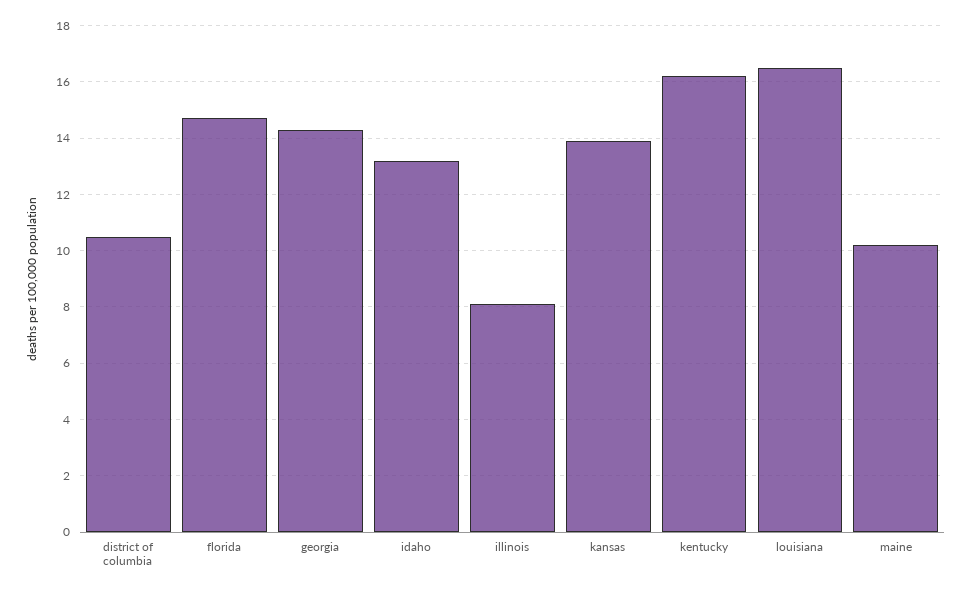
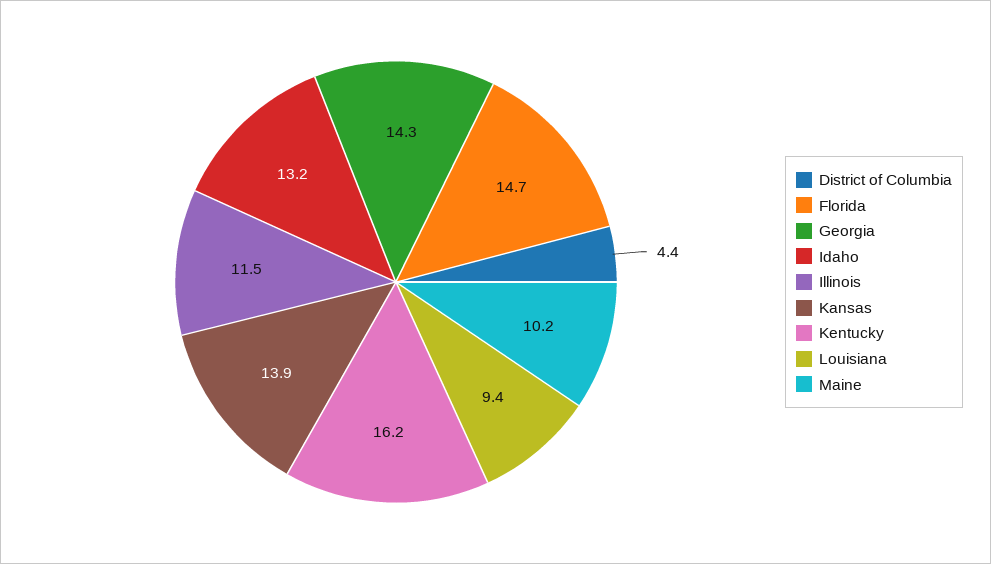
  {
-   "district of columbia": 10.5,
+   "district of columbia": 4.4,
    "florida": 14.7,
    "georgia": 14.3,
    "idaho": 13.2,
-   "illinois": 8,
+   "illinois": 11.5,
    "kansas": 13.9,
    "kentucky": 16.2,
-   "louisiana": 16.5,
+   "louisiana": 9.4,
    "maine": 10.2
  }

